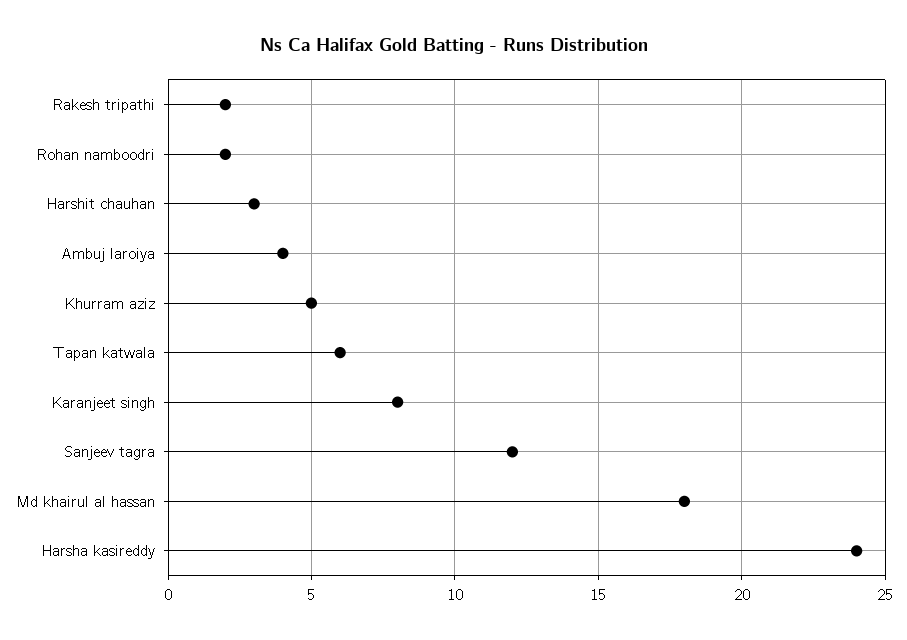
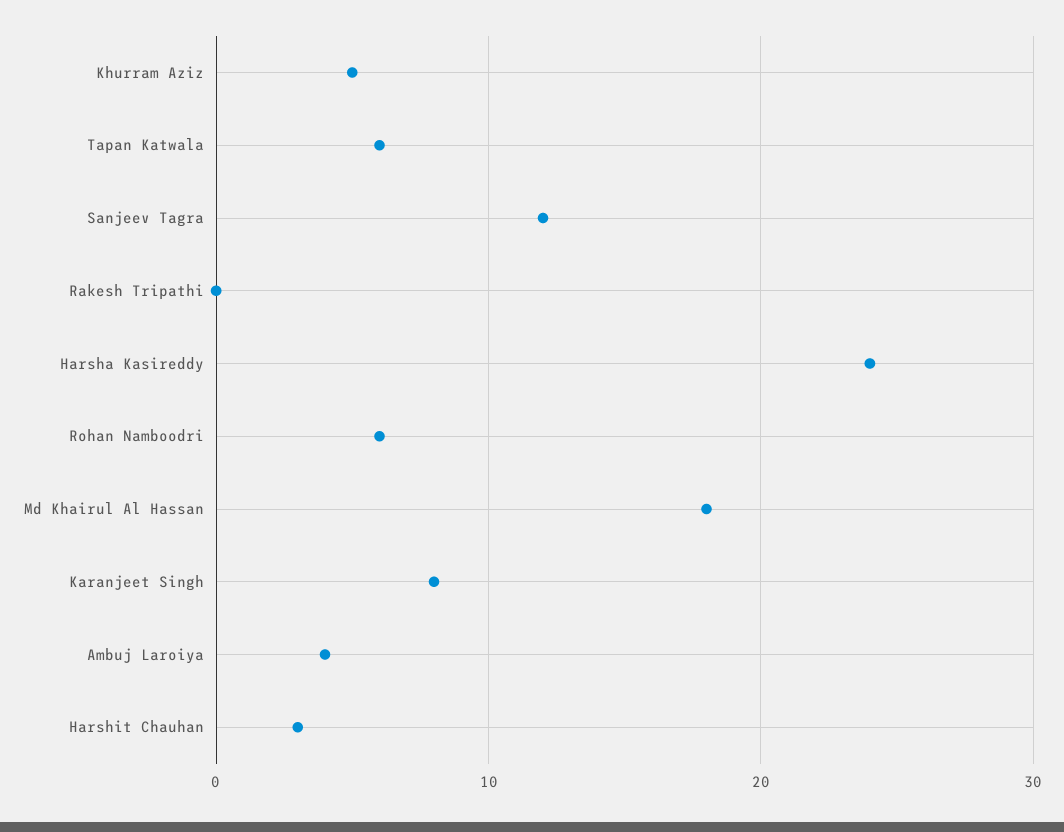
  {
-   "Rakesh tripathi": 2,
+   "Rakesh tripathi": 0,
-   "Rohan namboodri": 2,
+   "Rohan namboodri": 6,
    "Harshit chauhan": 3,
    "Ambuj laroiya": 4,
    "Khurram aziz": 5,
    "Tapan katwala": 6,
    "Karanjeet singh": 8,
    "Sanjeev tagra": 12,
    "Md khairul al hassan": 18,
    "Harsha kasireddy": 24
  }

